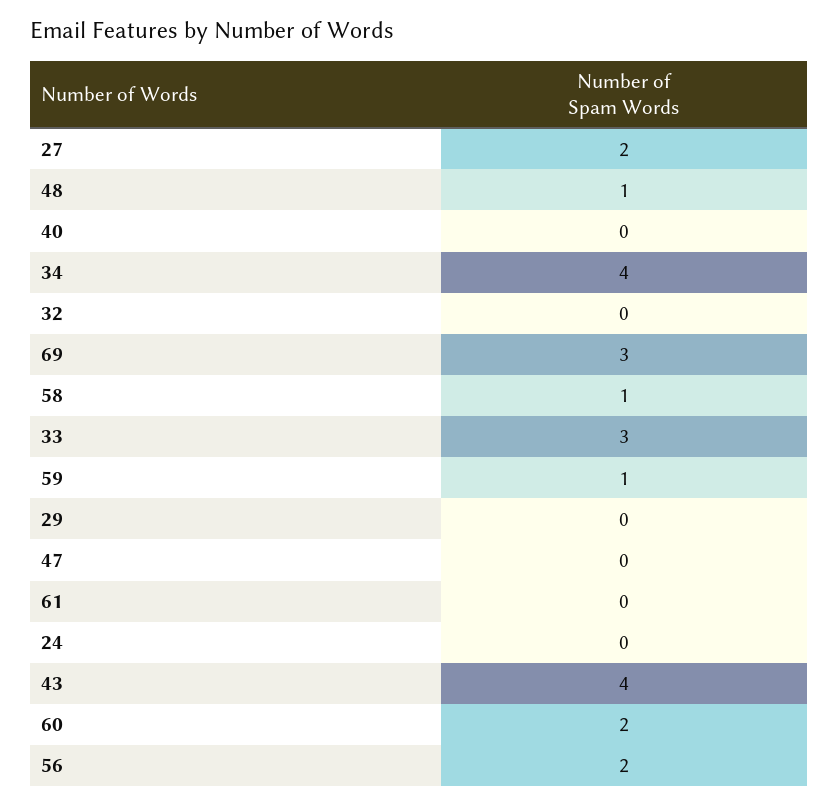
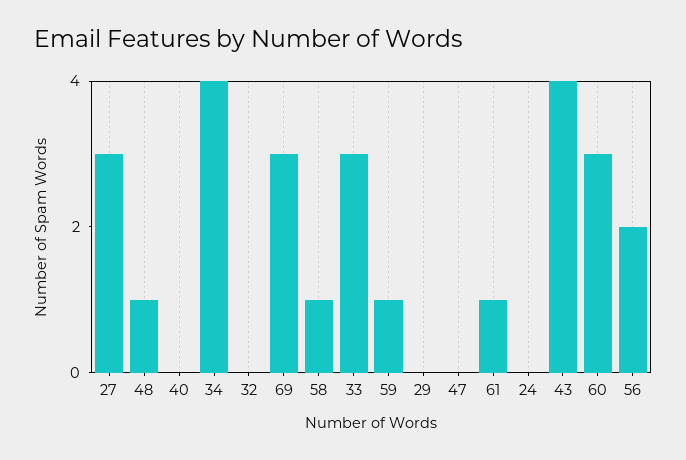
  {
-   "27": 2,
+   "27": 3,
    "48": 1,
    "40": 0,
    "34": 4,
    "32": 0,
    "69": 3,
    "58": 1,
    "33": 3,
    "59": 1,
    "29": 0,
    "47": 0,
-   "61": 0,
+   "61": 1,
    "24": 0,
    "43": 4,
-   "60": 2,
+   "60": 3,
    "56": 2
  }

